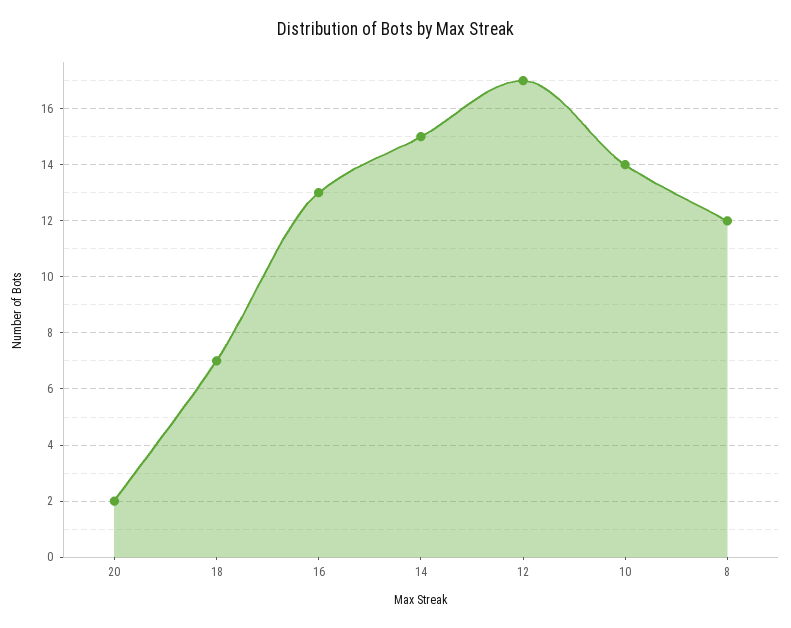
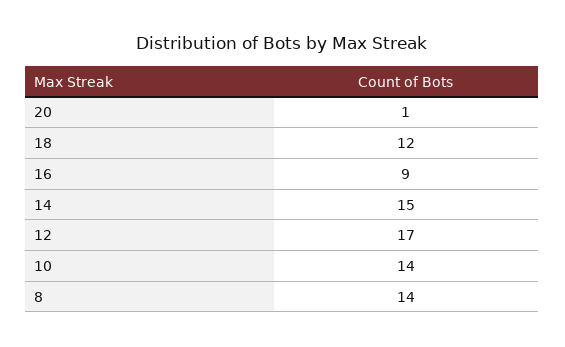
  {
-   "20": 2,
+   "20": 1,
-   "18": 7,
+   "18": 12,
-   "16": 13,
+   "16": 9,
    "14": 15,
    "12": 17,
    "10": 14,
-   "8": 12
+   "8": 14
  }

